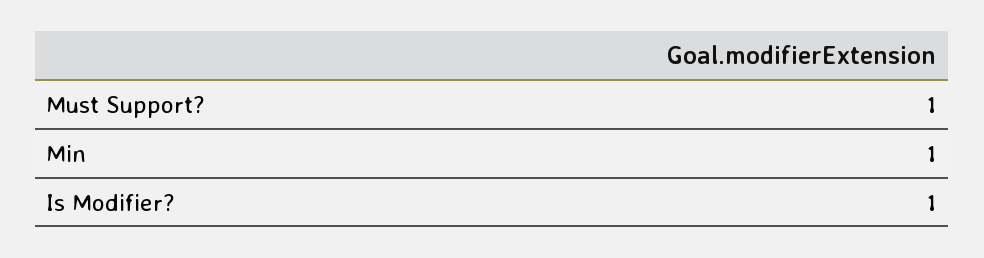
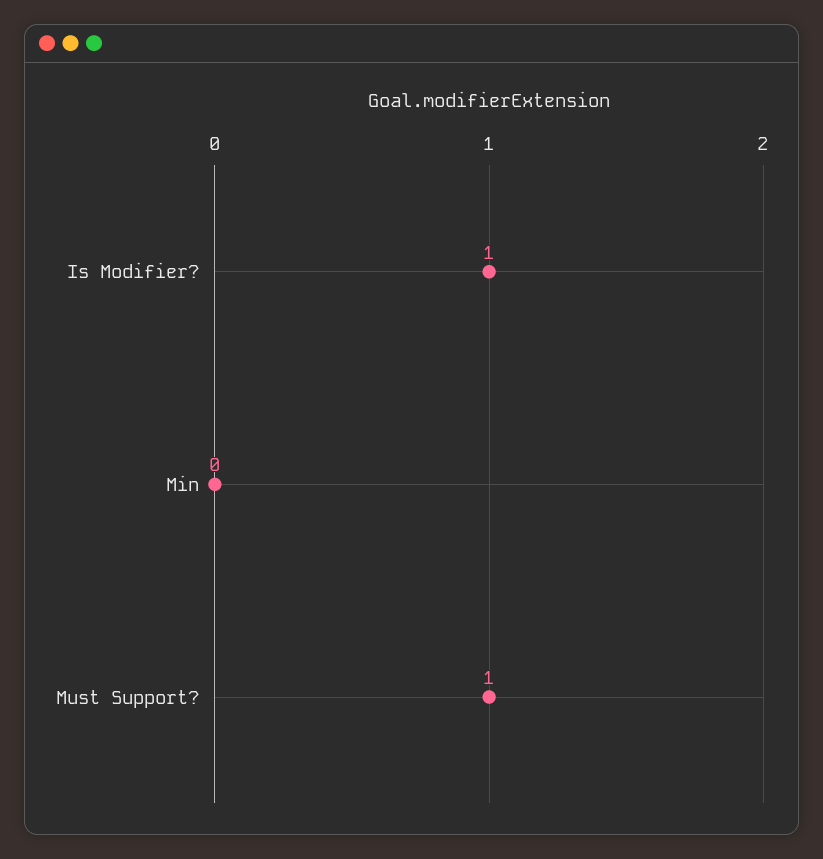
  {
    "Must Support?": 1,
-   "Min": 1,
+   "Min": 0,
    "Is Modifier?": 1
  }

